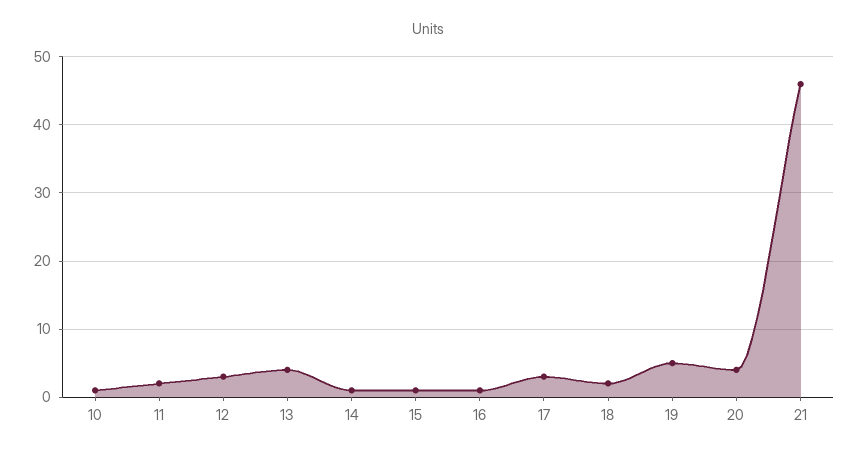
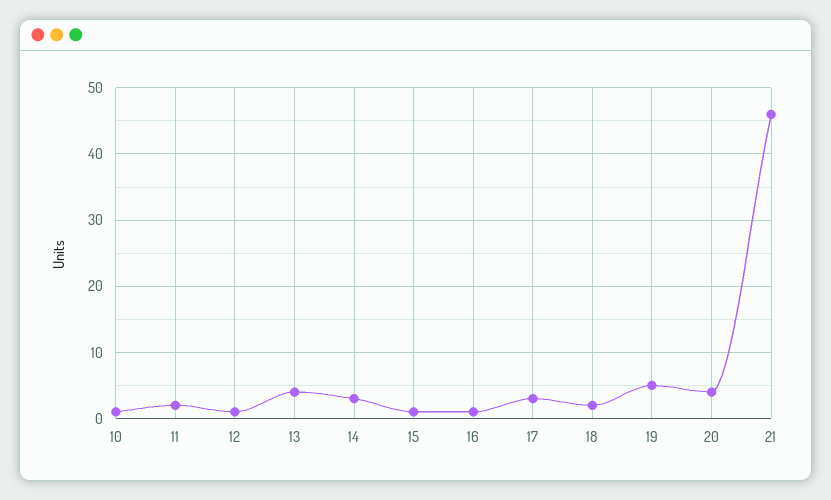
  {
    "10": 1,
    "11": 2,
-   "12": 3,
+   "12": 1,
    "13": 4,
-   "14": 1,
+   "14": 3,
    "15": 1,
    "16": 1,
    "17": 3,
    "18": 2,
    "19": 5,
    "20": 4,
    "21": 46
  }

